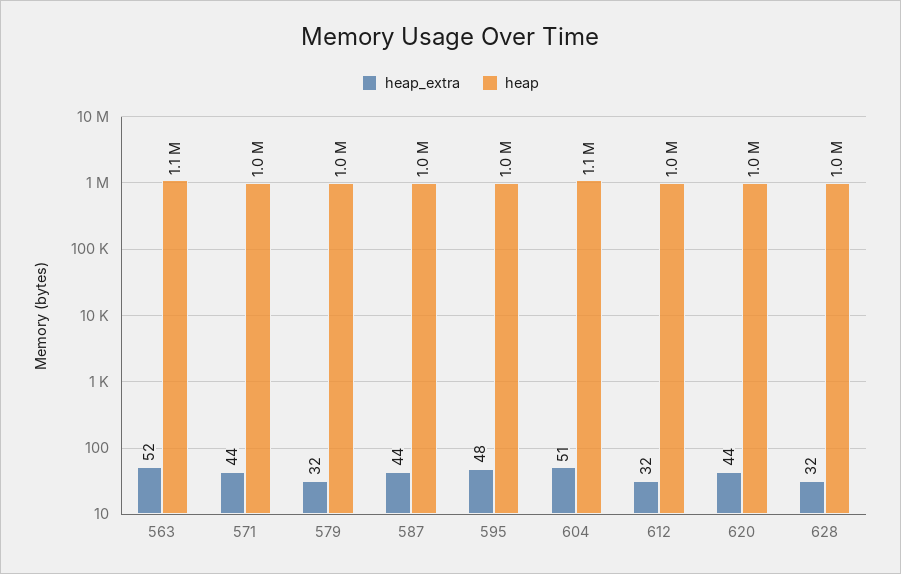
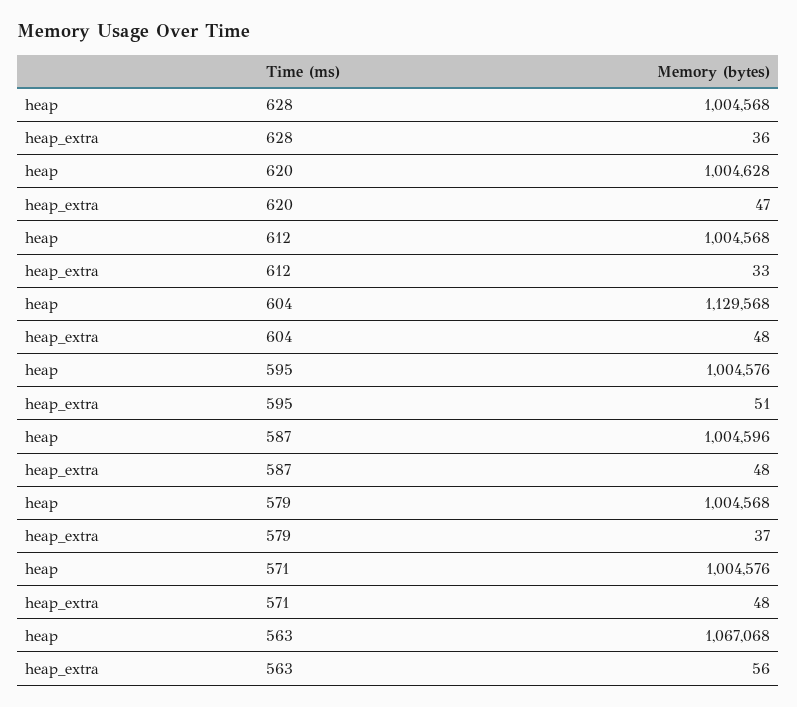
  {
    "heap_extra": {
-     "563": 52,
+     "563": 56,
-     "571": 44,
+     "571": 48,
-     "579": 32,
+     "579": 37,
-     "587": 44,
+     "587": 48,
-     "595": 48,
+     "595": 51,
-     "604": 51,
+     "604": 48,
-     "612": 32,
+     "612": 33,
-     "620": 44,
+     "620": 47,
-     "628": 32
+     "628": 36
    },
    "heap": {
      "563": 1067068,
      "571": 1004576,
      "579": 1004568,
      "587": 1004596,
      "595": 1004576,
      "604": 1129568,
      "612": 1004568,
      "620": 1004628,
      "628": 1004568
    }
  }

